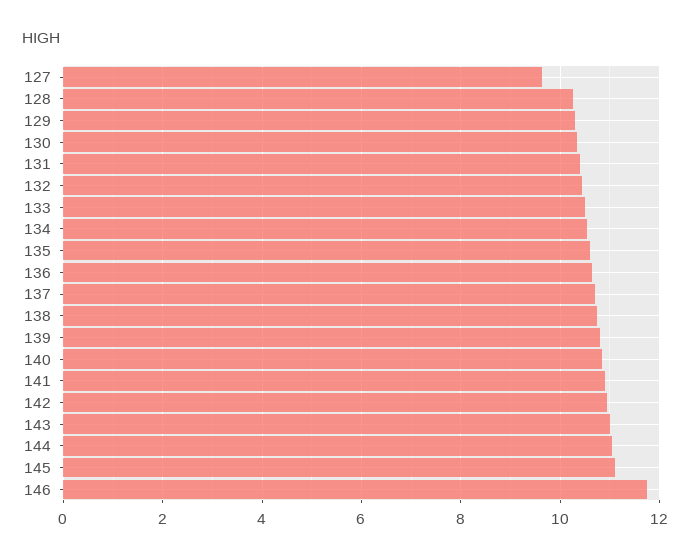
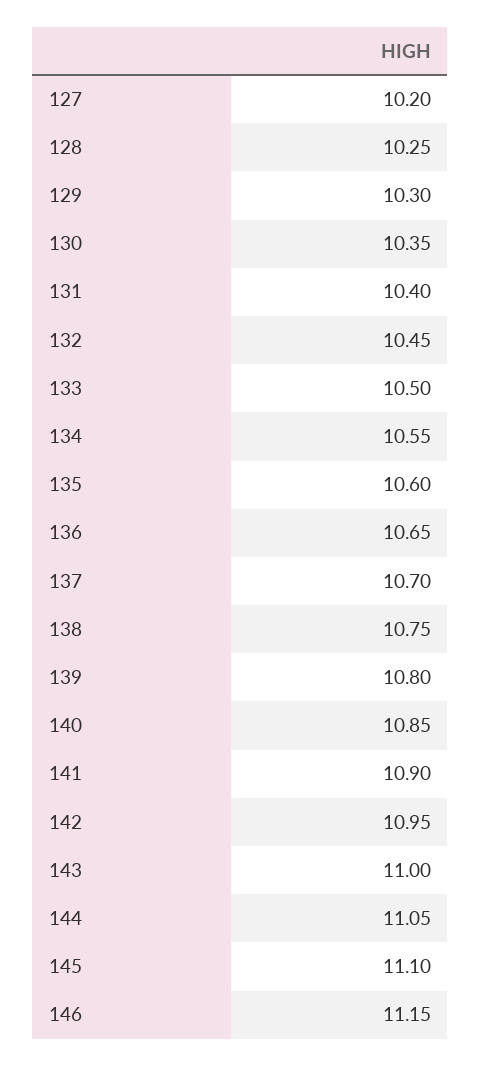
  {
-   "127": 9.6,
+   "127": 10.2,
    "128": 10.25,
    "129": 10.3,
    "130": 10.35,
    "131": 10.4,
    "132": 10.45,
    "133": 10.5,
    "134": 10.55,
    "135": 10.6,
    "136": 10.65,
    "137": 10.7,
    "138": 10.75,
    "139": 10.8,
    "140": 10.85,
    "141": 10.9,
    "142": 10.95,
    "143": 11,
    "144": 11.05,
    "145": 11.1,
-   "146": 11.8
+   "146": 11.15
  }

